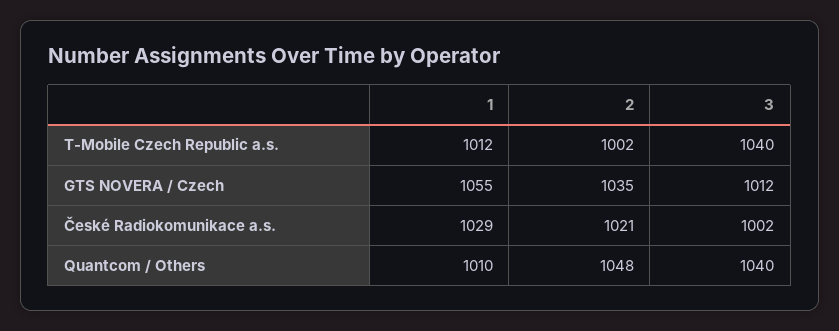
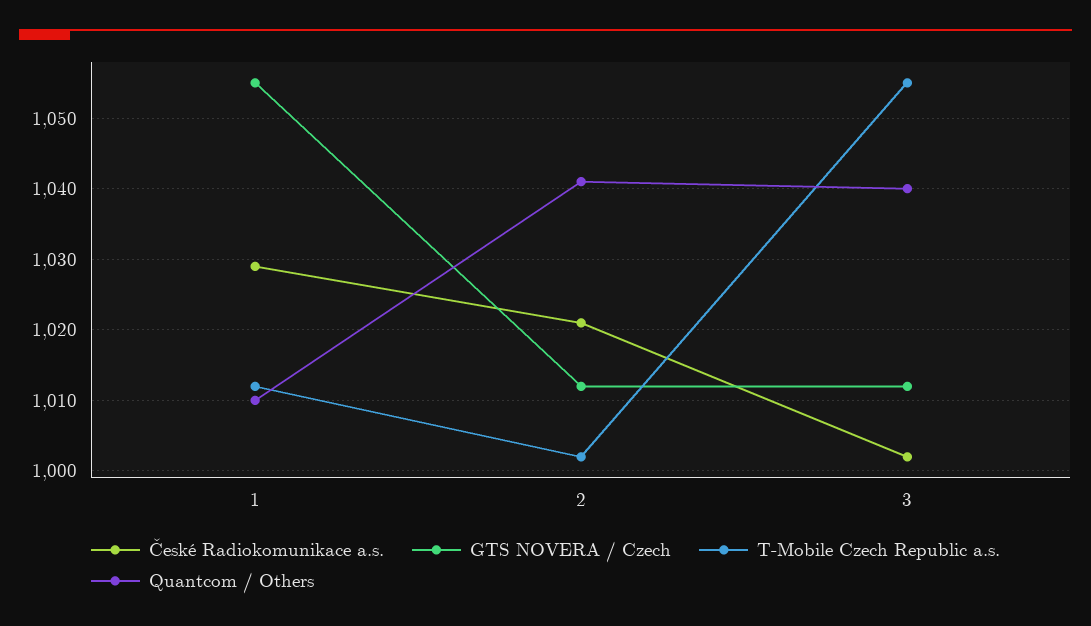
  {
    "T-Mobile Czech Republic a.s.": {
      "1": 1012,
      "2": 1002,
-     "3": 1040
+     "3": 1055
    },
    "GTS NOVERA / Czech": {
      "1": 1055,
-     "2": 1035,
+     "2": 1012,
      "3": 1012
    },
    "České Radiokomunikace a.s.": {
      "1": 1029,
      "2": 1021,
      "3": 1002
    },
    "Quantcom / Others": {
      "1": 1010,
-     "2": 1048,
+     "2": 1041,
      "3": 1040
    }
  }

